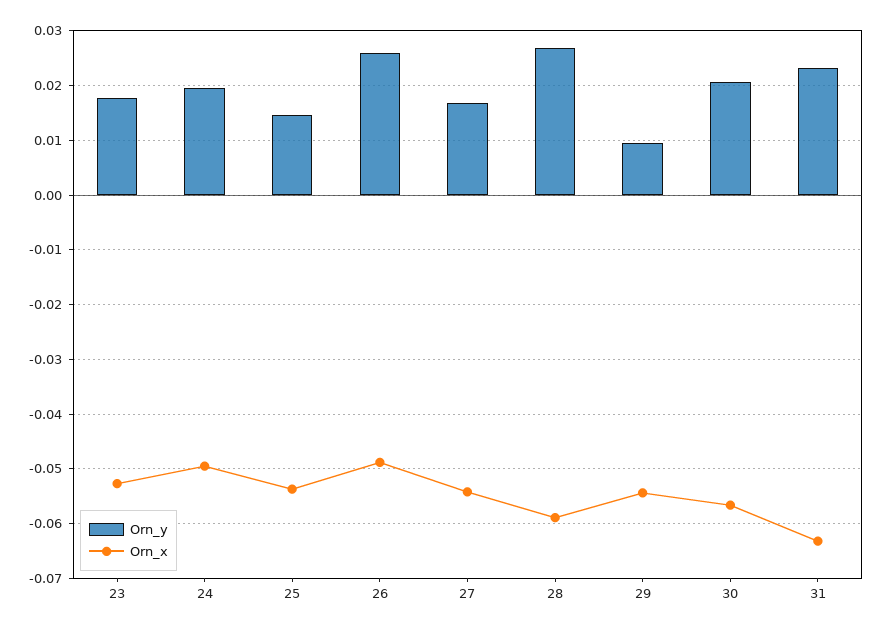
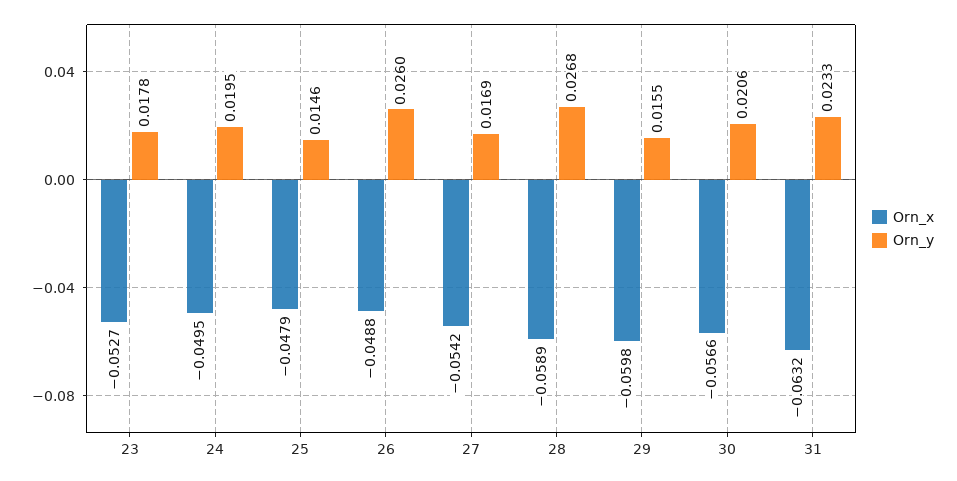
  {
    "Orn_y": {
      "23": 0.0178,
      "24": 0.0195,
      "25": 0.0146,
      "26": 0.026,
      "27": 0.0169,
      "28": 0.0268,
-     "29": 0.01,
+     "29": 0.0155,
      "30": 0.0206,
      "31": 0.0233
    },
    "Orn_x": {
      "23": -0.0527,
      "24": -0.0495,
-     "25": -0.054,
+     "25": -0.0479,
      "26": -0.0488,
      "27": -0.0542,
      "28": -0.0589,
-     "29": -0.054,
+     "29": -0.0598,
      "30": -0.0566,
      "31": -0.0632
    }
  }

